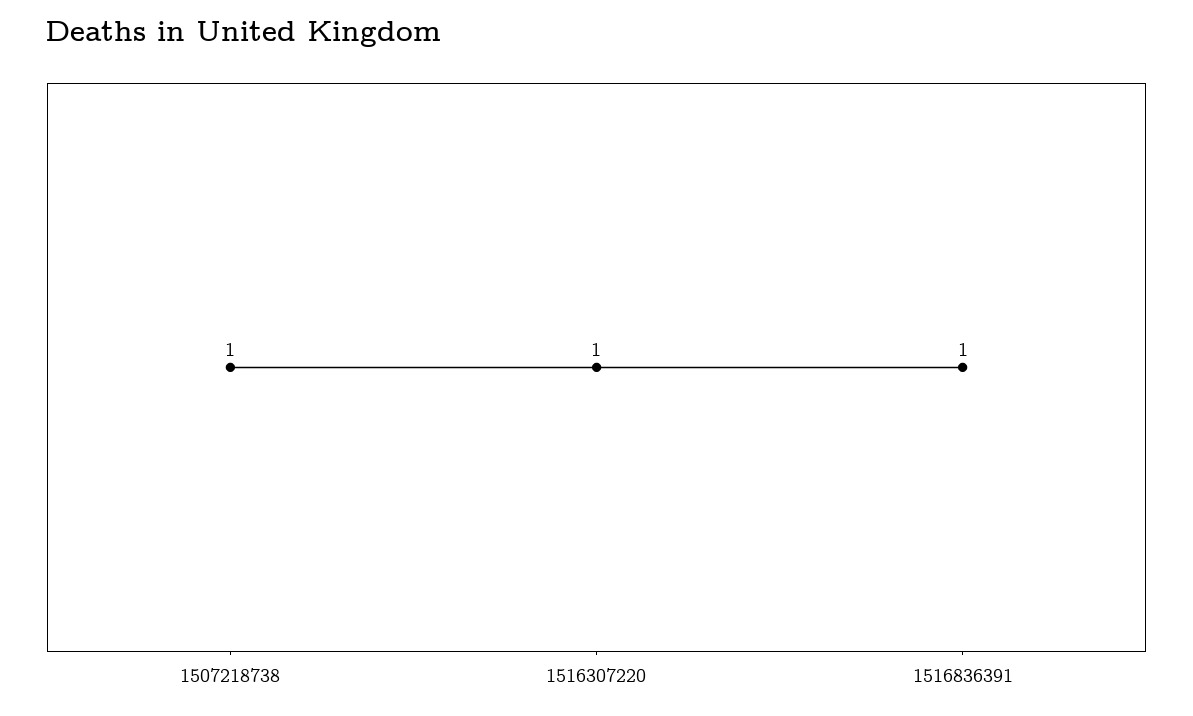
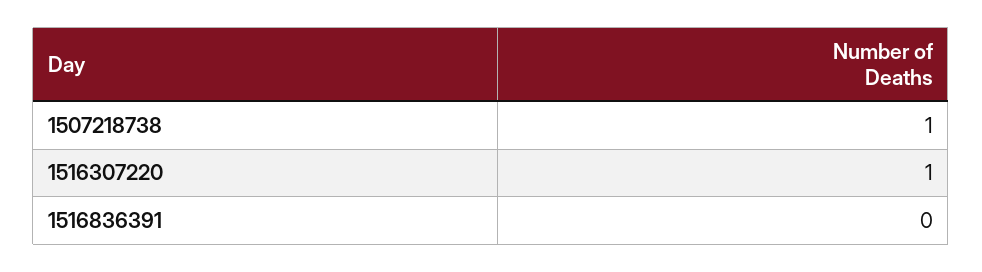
  {
    "1507218738": 1,
    "1516307220": 1,
-   "1516836391": 1
+   "1516836391": 0
  }

